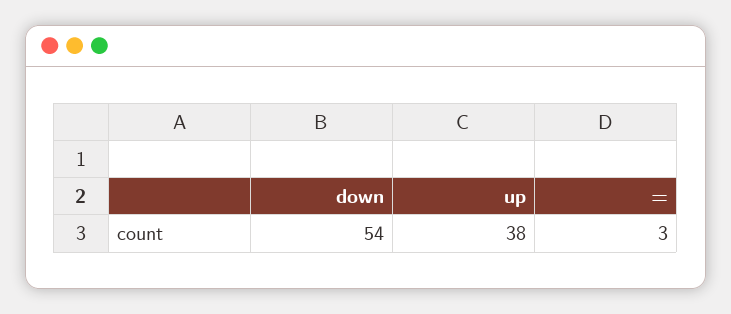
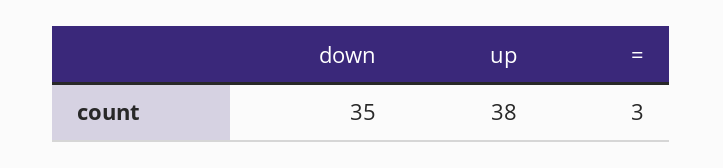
  {
-   "down": 54,
+   "down": 35,
    "up": 38,
    "=": 3
  }

